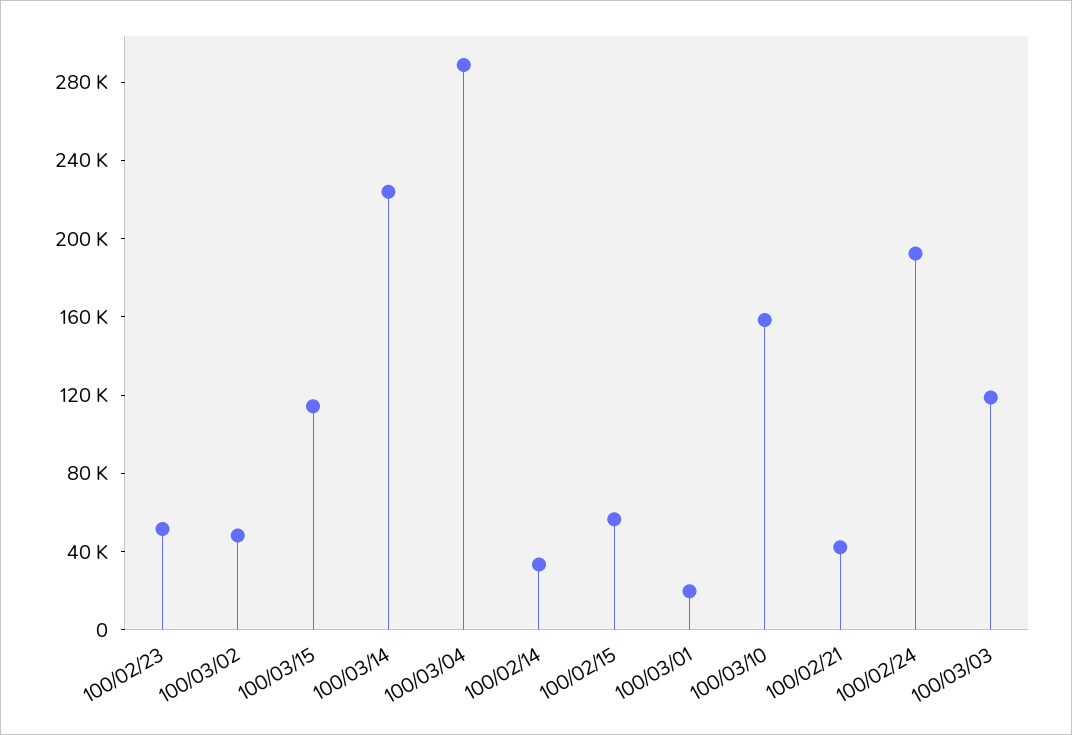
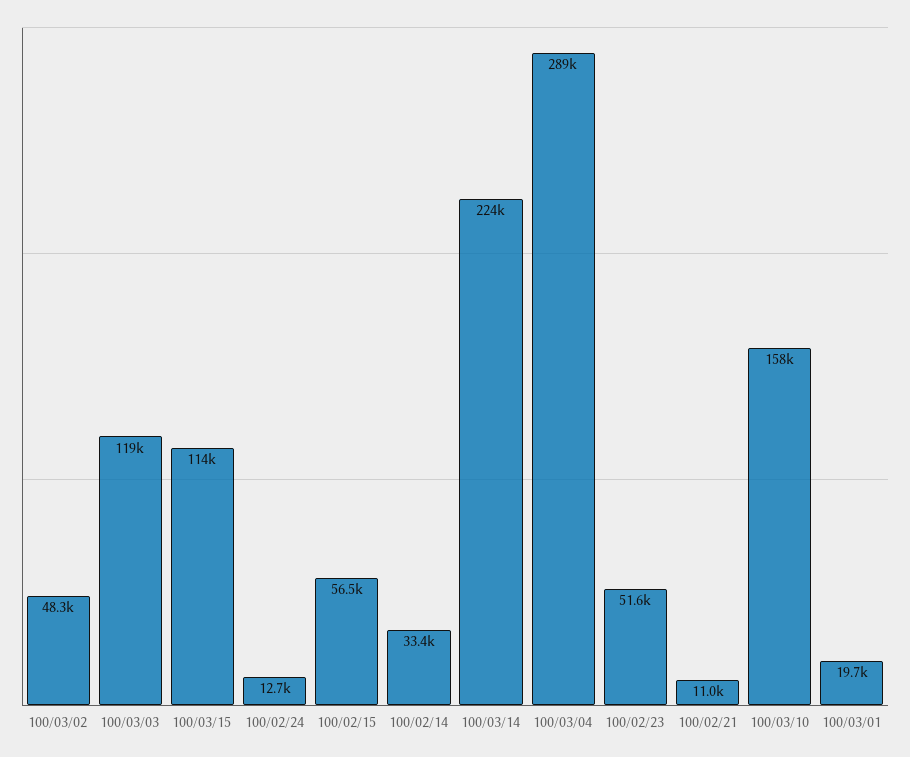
  {
    "100/02/23": 51600,
    "100/03/02": 48300,
    "100/03/15": 114000,
    "100/03/14": 224000,
    "100/03/04": 289000,
    "100/02/14": 33400,
    "100/02/15": 56500,
    "100/03/01": 19700,
    "100/03/10": 158000,
-   "100/02/21": 40000,
+   "100/02/21": 11000,
-   "100/02/24": 190000,
+   "100/02/24": 12700,
    "100/03/03": 119000
  }

